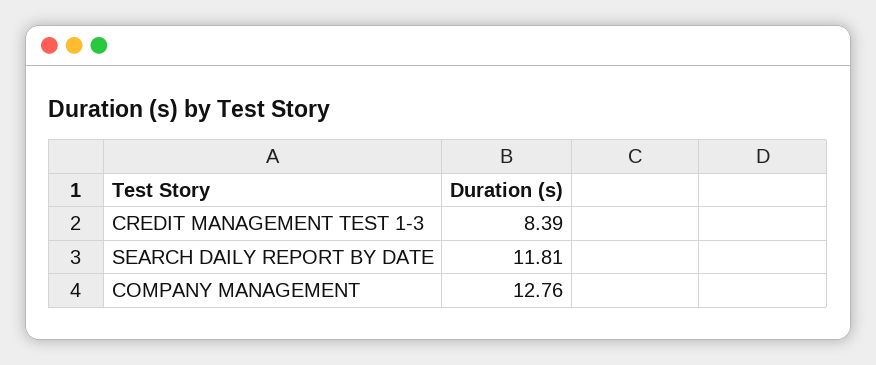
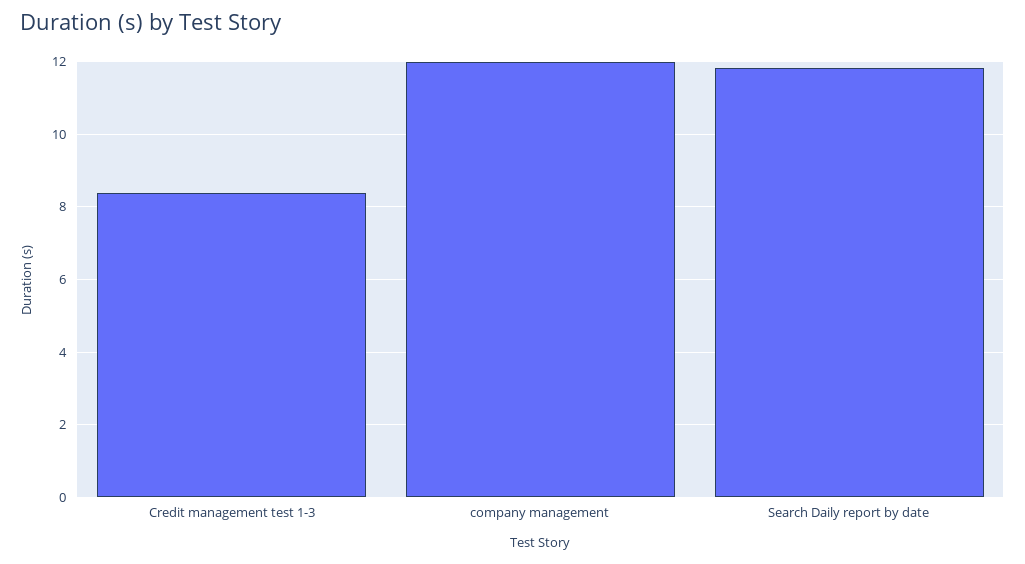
  {
    "CREDIT MANAGEMENT TEST 1-3": 8.39,
    "SEARCH DAILY REPORT BY DATE": 11.81,
-   "COMPANY MANAGEMENT": 12.76
+   "COMPANY MANAGEMENT": 12
  }

